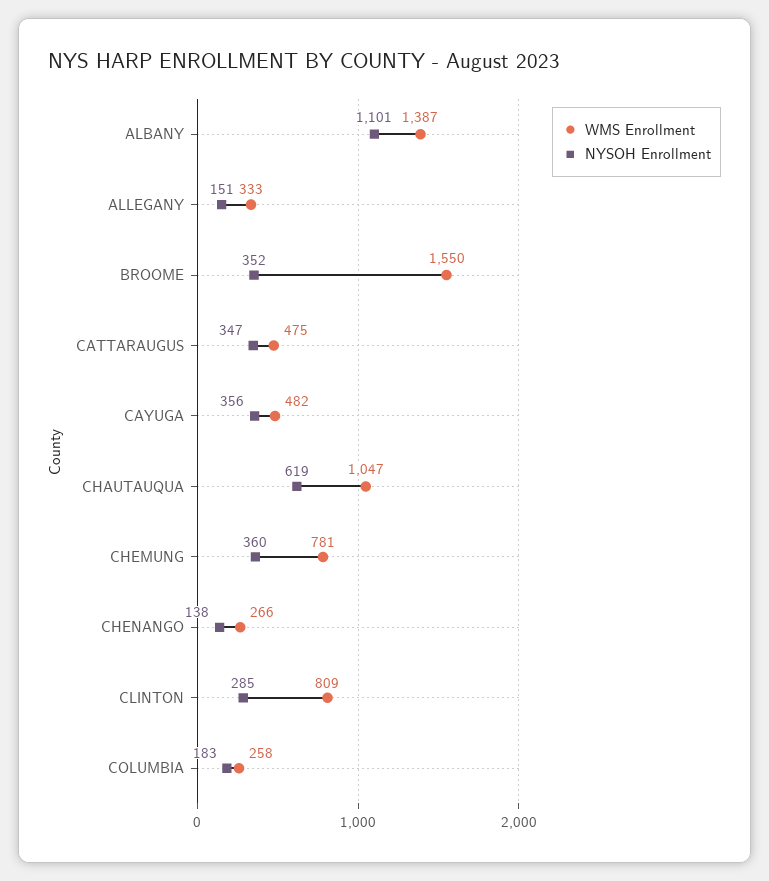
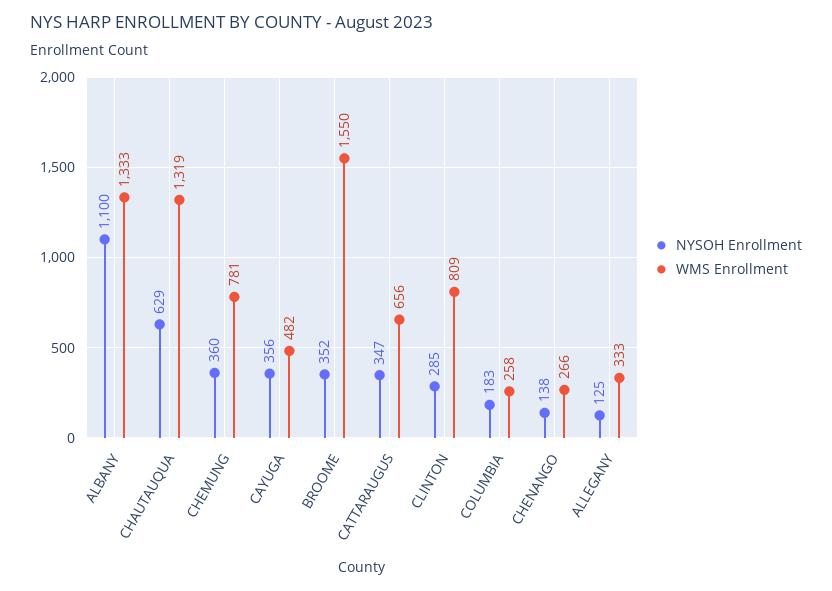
  {
    "WMS Enrollment": {
-     "ALBANY": 1387,
+     "ALBANY": 1333,
      "ALLEGANY": 333,
      "BROOME": 1550,
-     "CATTARAUGUS": 475,
+     "CATTARAUGUS": 656,
      "CAYUGA": 482,
-     "CHAUTAUQUA": 1047,
+     "CHAUTAUQUA": 1319,
      "CHEMUNG": 781,
      "CHENANGO": 266,
      "CLINTON": 809,
      "COLUMBIA": 258
    },
    "NYSOH Enrollment": {
-     "ALBANY": 1101,
+     "ALBANY": 1100,
-     "ALLEGANY": 151,
+     "ALLEGANY": 125,
      "BROOME": 352,
      "CATTARAUGUS": 347,
      "CAYUGA": 356,
-     "CHAUTAUQUA": 619,
+     "CHAUTAUQUA": 629,
      "CHEMUNG": 360,
      "CHENANGO": 138,
      "CLINTON": 285,
      "COLUMBIA": 183
    }
  }

